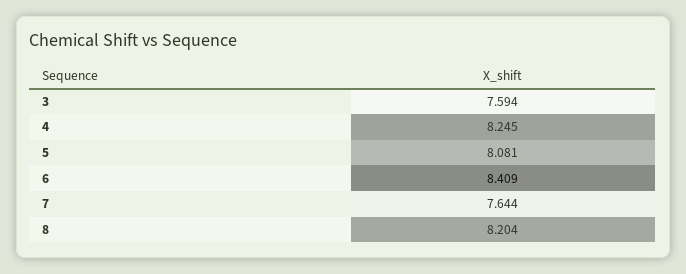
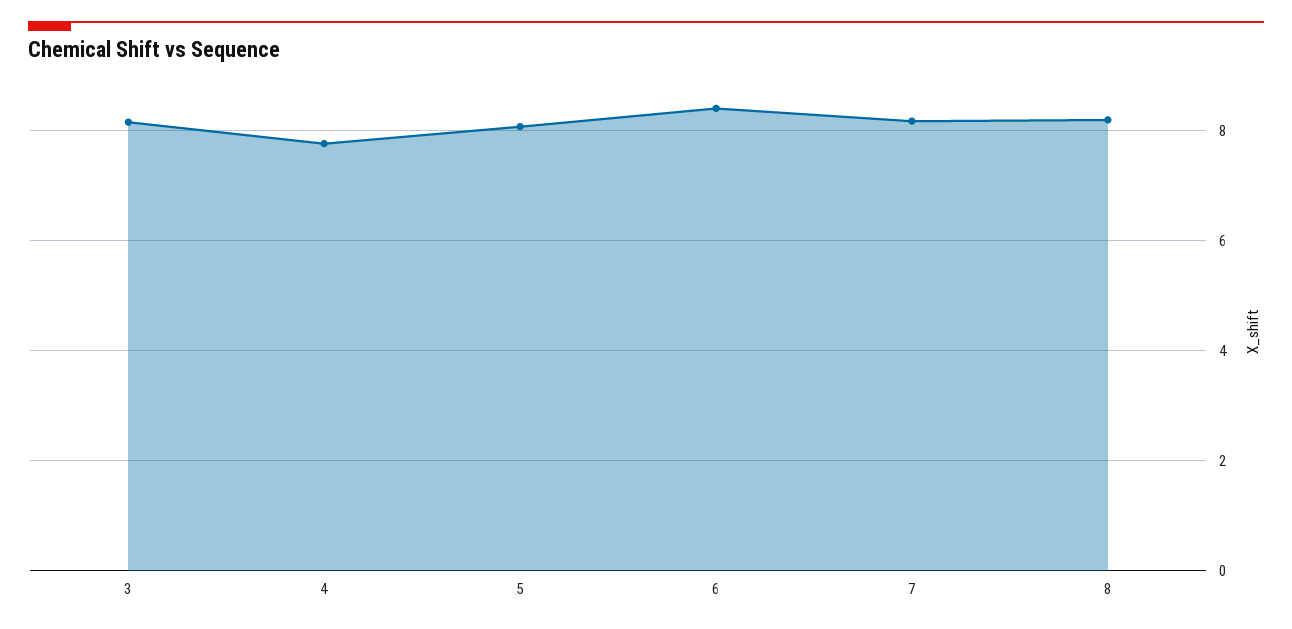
  {
-   "3": 7.594,
+   "3": 8.2,
-   "4": 8.245,
+   "4": 7.8,
    "5": 8.081,
    "6": 8.409,
-   "7": 7.644,
+   "7": 8.2,
    "8": 8.204
  }

